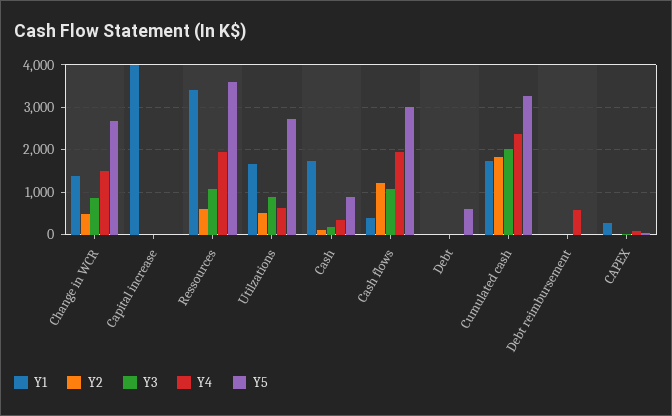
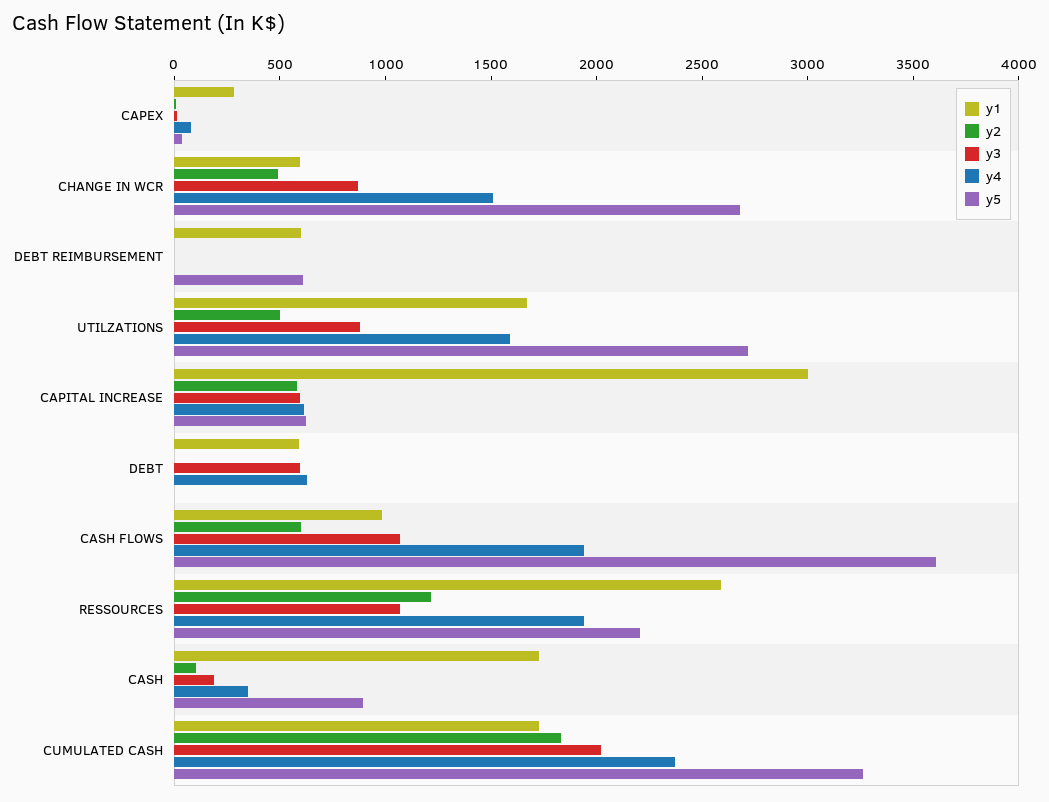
  {
    "Y1": {
-     "Change in WCR": 1400,
+     "Change in WCR": 600,
-     "Capital increase": 4000,
+     "Capital increase": 3000,
-     "Ressources": 3400,
+     "Ressources": 2600,
      "Utilzations": 1700,
      "Cash": 1700,
-     "Cash flows": 400,
+     "Cash flows": 1000,
-     "Debt": 0,
+     "Debt": 600,
      "Cumulated cash": 1700,
-     "Debt reimbursement": 0,
+     "Debt reimbursement": 600,
      "CAPEX": 300
    },
    "Y2": {
      "Change in WCR": 500,
-     "Capital increase": 0,
+     "Capital increase": 600,
-     "Ressources": 600,
+     "Ressources": 1200,
      "Utilzations": 500,
      "Cash": 100,
-     "Cash flows": 1200,
+     "Cash flows": 600,
      "Debt": 0,
      "Cumulated cash": 1800,
      "Debt reimbursement": 0,
      "CAPEX": 0
    },
    "Y3": {
      "Change in WCR": 900,
-     "Capital increase": 0,
+     "Capital increase": 600,
      "Ressources": 1100,
      "Utilzations": 900,
      "Cash": 200,
      "Cash flows": 1100,
-     "Debt": 0,
+     "Debt": 600,
      "Cumulated cash": 2000,
      "Debt reimbursement": 0,
      "CAPEX": 0
    },
    "Y4": {
      "Change in WCR": 1500,
-     "Capital increase": 0,
+     "Capital increase": 600,
      "Ressources": 1900,
-     "Utilzations": 600,
+     "Utilzations": 1600,
      "Cash": 400,
      "Cash flows": 1900,
-     "Debt": 0,
+     "Debt": 600,
      "Cumulated cash": 2400,
-     "Debt reimbursement": 600,
+     "Debt reimbursement": 0,
      "CAPEX": 100
    },
    "Y5": {
      "Change in WCR": 2700,
-     "Capital increase": 0,
+     "Capital increase": 600,
-     "Ressources": 3600,
+     "Ressources": 2200,
      "Utilzations": 2700,
      "Cash": 900,
-     "Cash flows": 3000,
+     "Cash flows": 3600,
-     "Debt": 600,
+     "Debt": 0,
      "Cumulated cash": 3300,
-     "Debt reimbursement": 0,
+     "Debt reimbursement": 600,
      "CAPEX": 0
    }
  }

